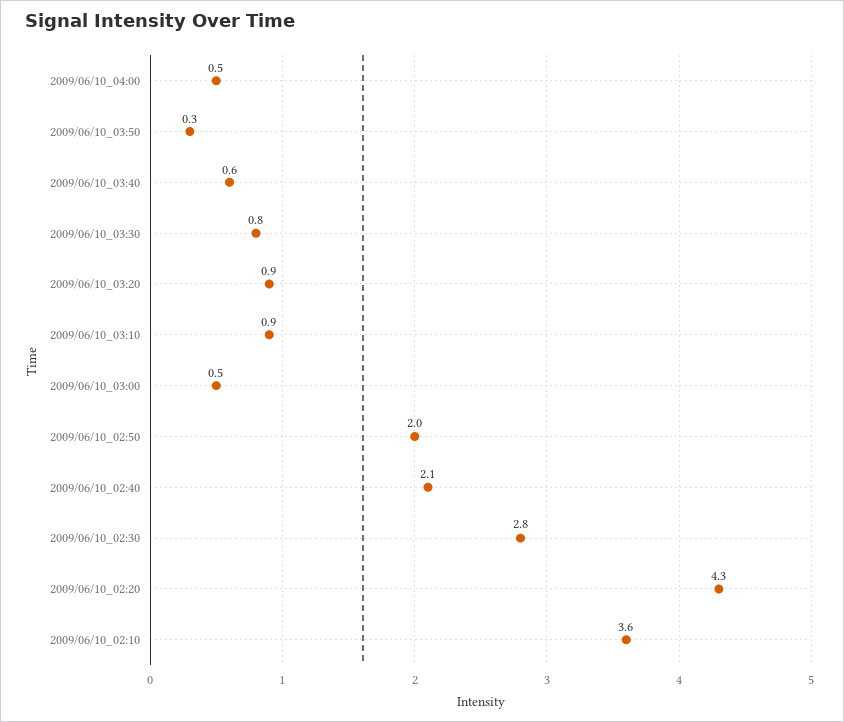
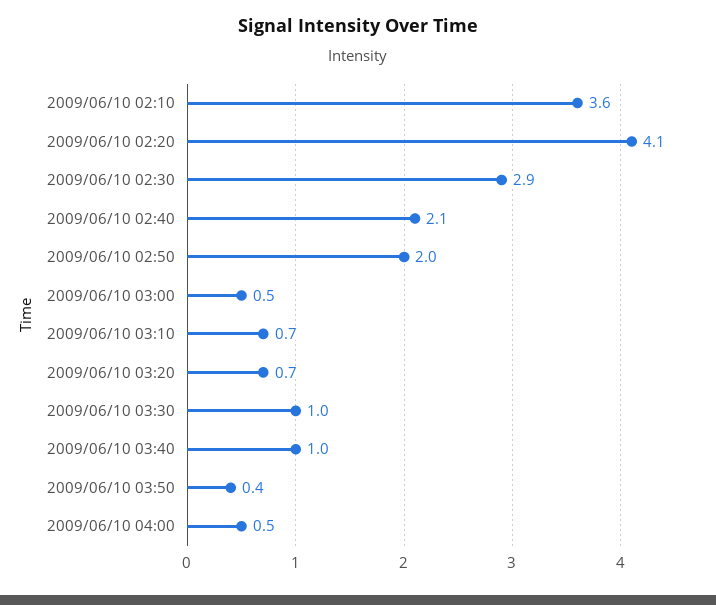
  {
    "2009/06/10_04:00": 0.5,
-   "2009/06/10_03:50": 0.3,
+   "2009/06/10_03:50": 0.4,
-   "2009/06/10_03:40": 0.6,
+   "2009/06/10_03:40": 1,
-   "2009/06/10_03:30": 0.8,
+   "2009/06/10_03:30": 1,
-   "2009/06/10_03:20": 0.9,
+   "2009/06/10_03:20": 0.7,
-   "2009/06/10_03:10": 0.9,
+   "2009/06/10_03:10": 0.7,
    "2009/06/10_03:00": 0.5,
    "2009/06/10_02:50": 2,
    "2009/06/10_02:40": 2.1,
-   "2009/06/10_02:30": 2.8,
+   "2009/06/10_02:30": 2.9,
-   "2009/06/10_02:20": 4.3,
+   "2009/06/10_02:20": 4.1,
    "2009/06/10_02:10": 3.6
  }

